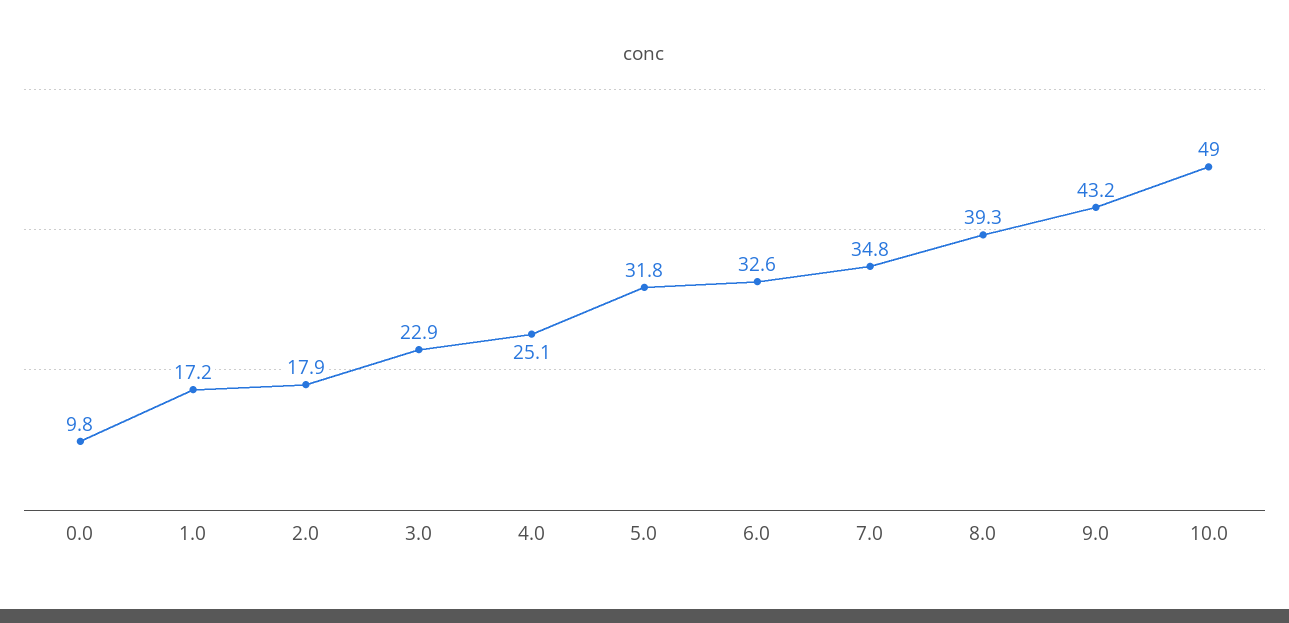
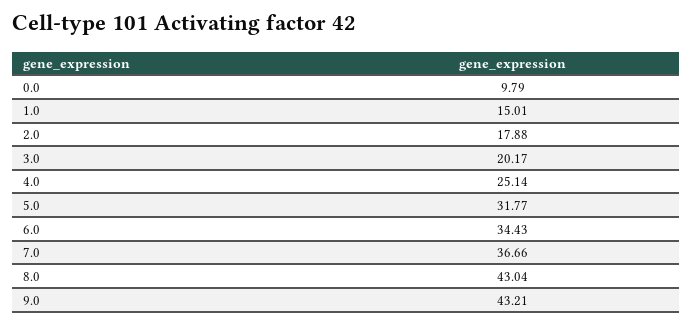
  {
    "0.0": 9.79,
-   "1.0": 17.2,
+   "1.0": 15.01,
    "2.0": 17.88,
-   "3.0": 22.9,
+   "3.0": 20.17,
    "4.0": 25.14,
    "5.0": 31.77,
-   "6.0": 32.6,
+   "6.0": 34.43,
-   "7.0": 34.8,
+   "7.0": 36.66,
-   "8.0": 39.3,
+   "8.0": 43.04,
-   "9.0": 43.21,
+   "9.0": 43.21
-   "10.0": 49
  }

